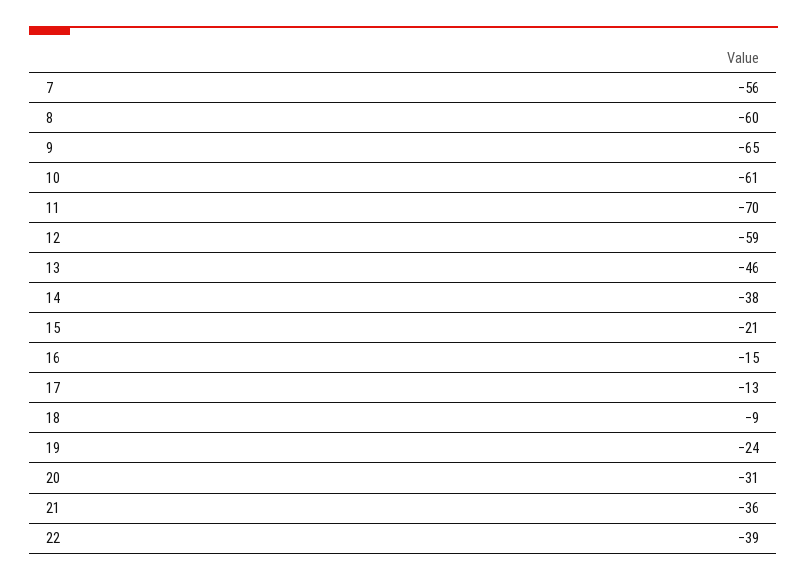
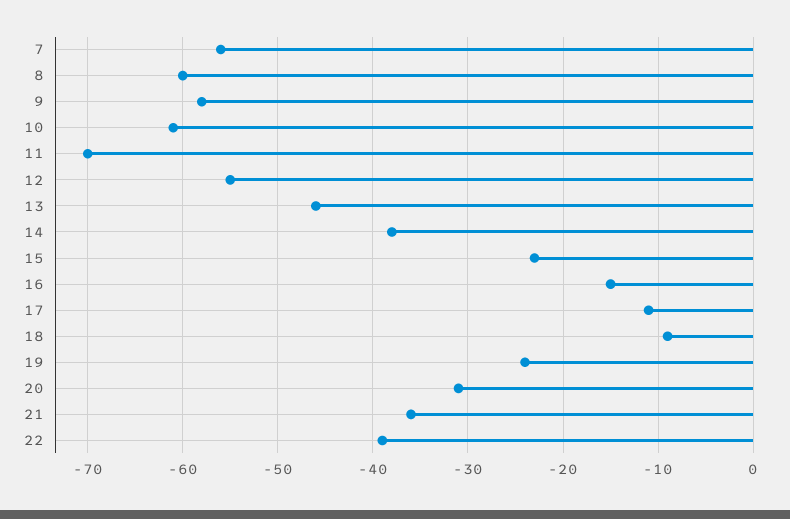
  {
    "7": -56,
    "8": -60,
-   "9": -65,
+   "9": -58,
    "10": -61,
    "11": -70,
-   "12": -59,
+   "12": -55,
    "13": -46,
    "14": -38,
-   "15": -21,
+   "15": -23,
    "16": -15,
-   "17": -13,
+   "17": -11,
    "18": -9,
    "19": -24,
    "20": -31,
    "21": -36,
    "22": -39
  }

